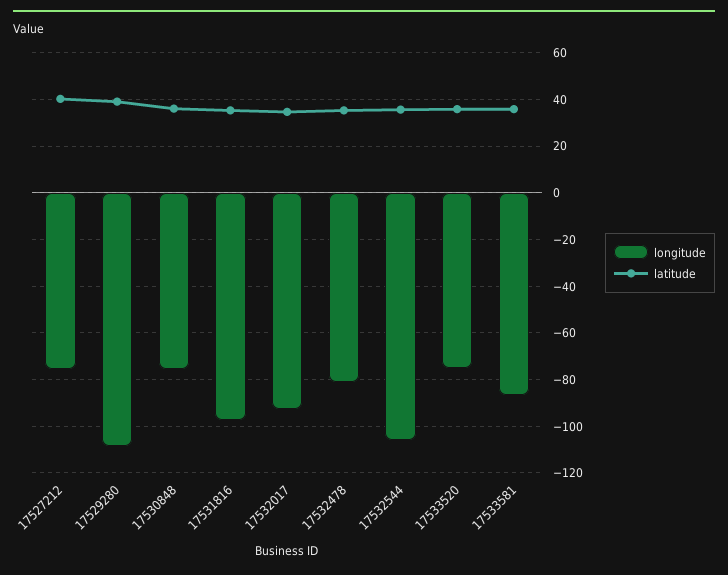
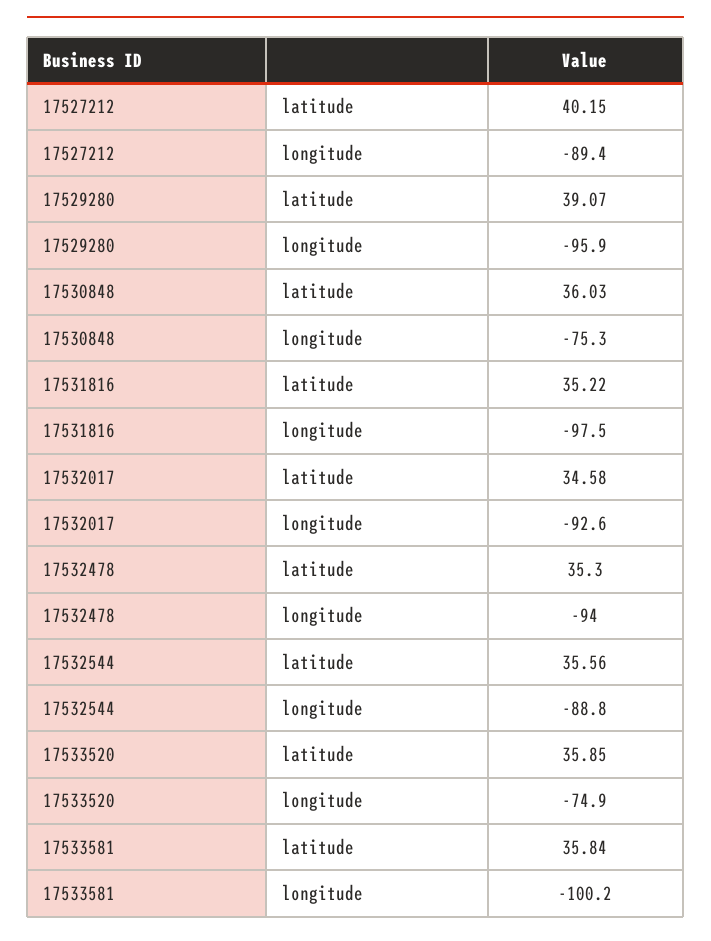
  {
    "longitude": {
-     "17527212": -75,
+     "17527212": -89.4,
-     "17529280": -110,
+     "17529280": -95.9,
      "17530848": -75.3,
      "17531816": -97.5,
      "17532017": -92.6,
-     "17532478": -80,
+     "17532478": -94,
-     "17532544": -105,
+     "17532544": -88.8,
      "17533520": -74.9,
-     "17533581": -85
+     "17533581": -100.2
    },
    "latitude": {
      "17527212": 40.15,
      "17529280": 39.07,
      "17530848": 36.03,
      "17531816": 35.22,
      "17532017": 34.58,
      "17532478": 35.3,
      "17532544": 35.56,
      "17533520": 35.85,
      "17533581": 35.84
    }
  }

